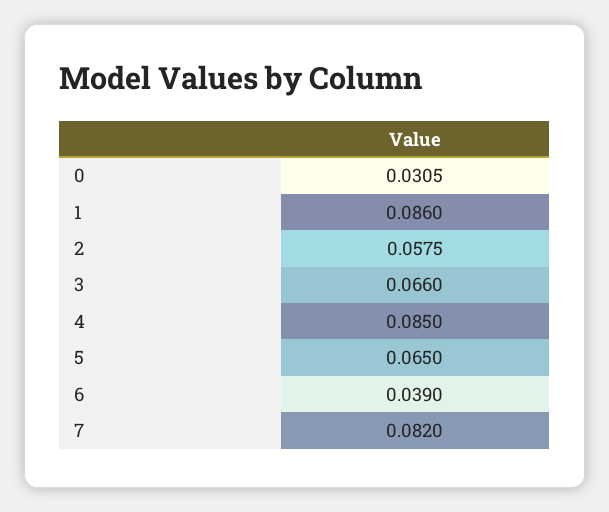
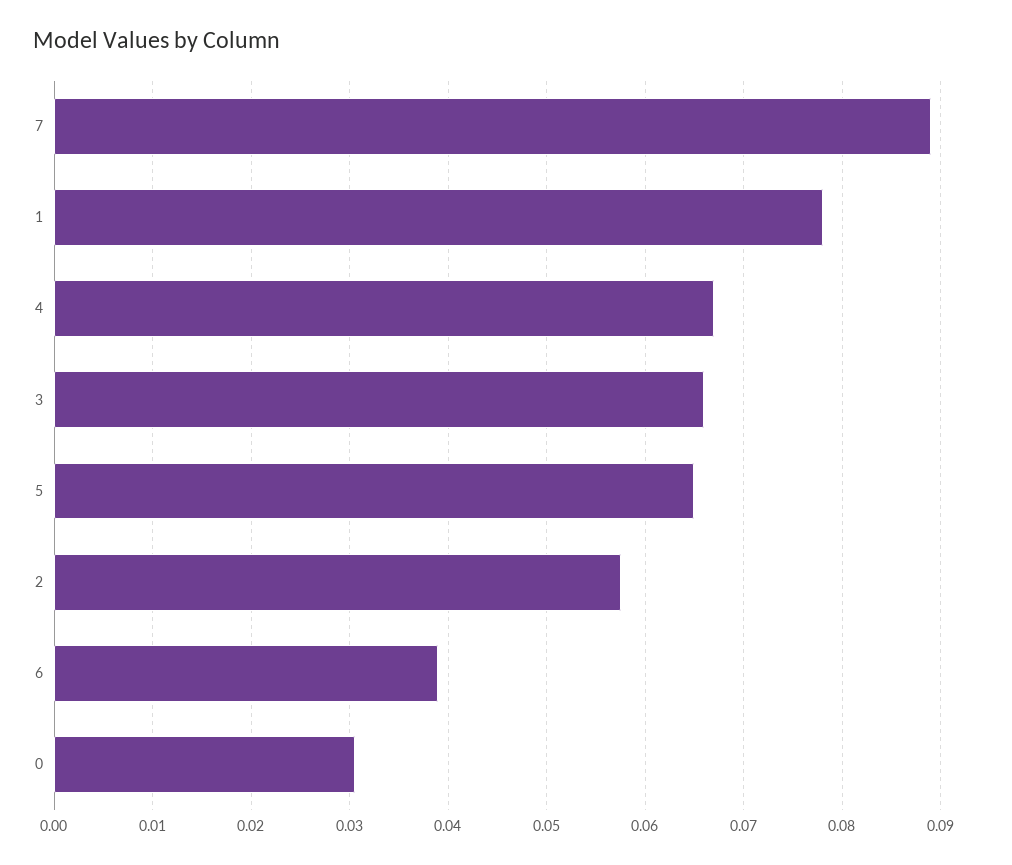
  {
    "0": 0.0305,
-   "1": 0.086,
+   "1": 0.078,
    "2": 0.0575,
    "3": 0.066,
-   "4": 0.085,
+   "4": 0.067,
    "5": 0.065,
    "6": 0.039,
-   "7": 0.082
+   "7": 0.089
  }

